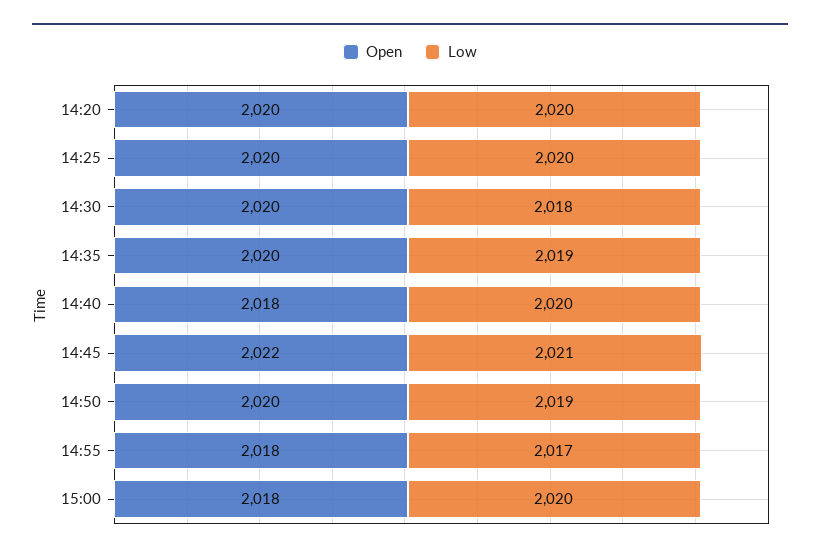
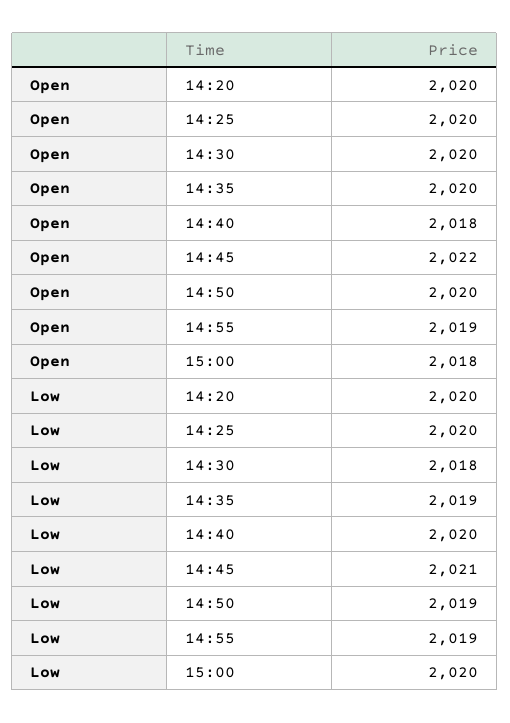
  {
    "Open": {
      "14:20": 2020,
      "14:25": 2020,
      "14:30": 2020,
      "14:35": 2020,
      "14:40": 2018,
      "14:45": 2022,
      "14:50": 2020,
-     "14:55": 2018,
+     "14:55": 2019,
      "15:00": 2018
    },
    "Low": {
      "14:20": 2020,
      "14:25": 2020,
      "14:30": 2018,
      "14:35": 2019,
      "14:40": 2020,
      "14:45": 2021,
      "14:50": 2019,
-     "14:55": 2017,
+     "14:55": 2019,
      "15:00": 2020
    }
  }

